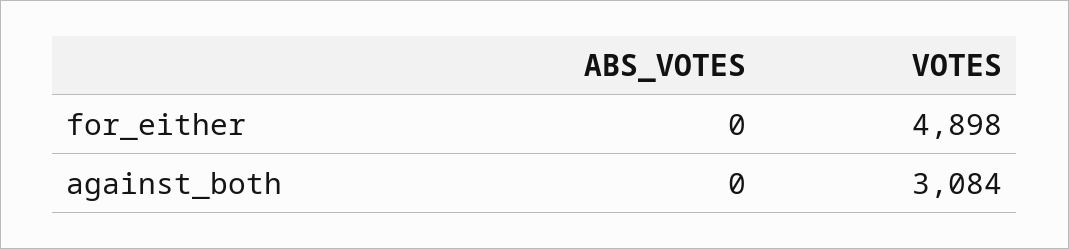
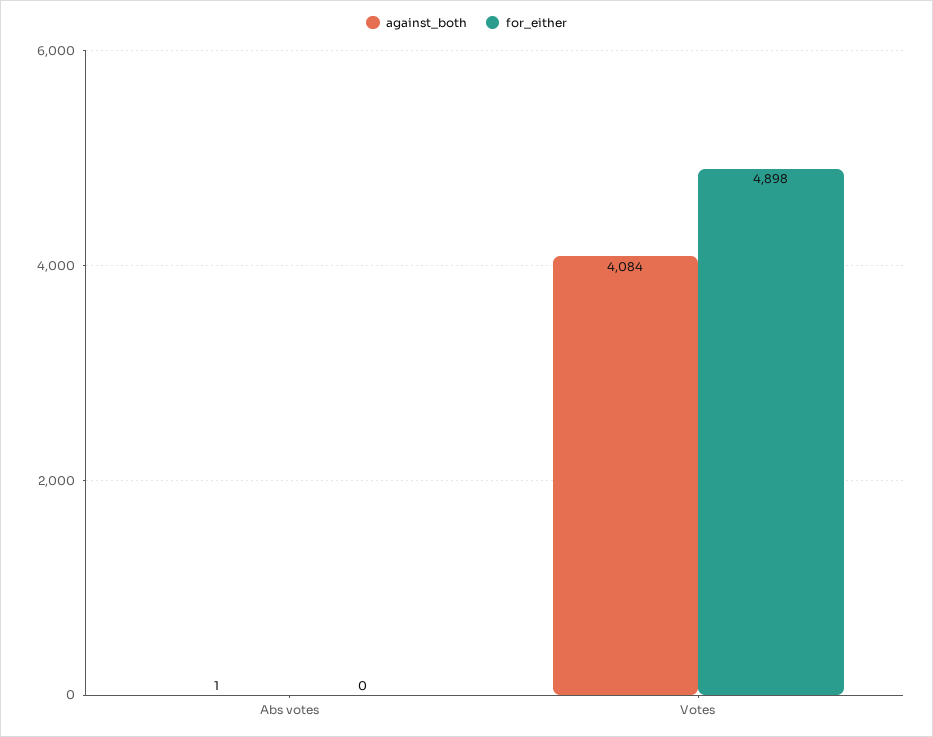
  {
    "for_either": {
      "ABS_VOTES": 0,
      "VOTES": 4898
    },
    "against_both": {
-     "ABS_VOTES": 0,
+     "ABS_VOTES": 1,
-     "VOTES": 3084
+     "VOTES": 4084
    }
  }

